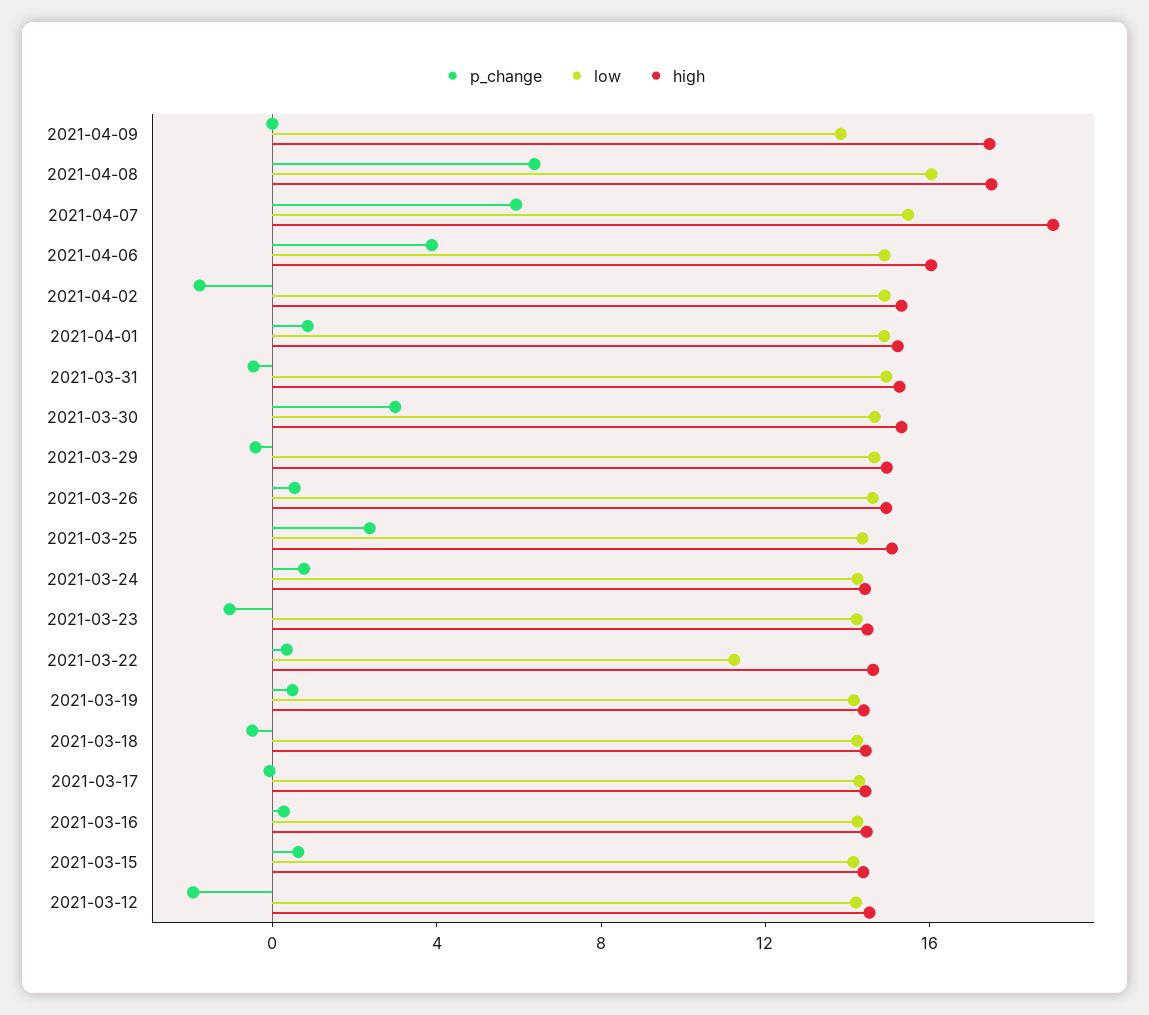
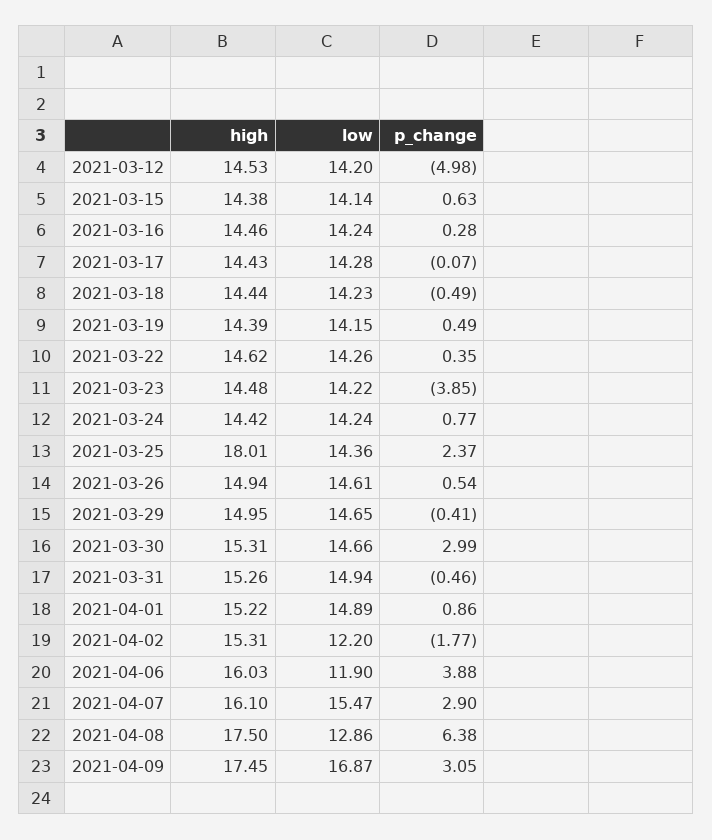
  {
    "p_change": {
-     "2021-04-09": 0,
+     "2021-04-09": 3.05,
      "2021-04-08": 6.38,
-     "2021-04-07": 6,
+     "2021-04-07": 2.9,
      "2021-04-06": 3.88,
      "2021-04-02": -1.77,
      "2021-04-01": 0.86,
      "2021-03-31": -0.46,
      "2021-03-30": 2.99,
      "2021-03-29": -0.41,
      "2021-03-26": 0.54,
      "2021-03-25": 2.37,
      "2021-03-24": 0.77,
-     "2021-03-23": -1,
+     "2021-03-23": -3.85,
      "2021-03-22": 0.35,
      "2021-03-19": 0.49,
      "2021-03-18": -0.49,
      "2021-03-17": -0.07,
      "2021-03-16": 0.28,
      "2021-03-15": 0.63,
-     "2021-03-12": -2
+     "2021-03-12": -4.98
    },
    "low": {
-     "2021-04-09": 14,
+     "2021-04-09": 16.87,
-     "2021-04-08": 16,
+     "2021-04-08": 12.86,
      "2021-04-07": 15.47,
-     "2021-04-06": 15,
+     "2021-04-06": 11.9,
-     "2021-04-02": 15,
+     "2021-04-02": 12.2,
      "2021-04-01": 14.89,
      "2021-03-31": 14.94,
      "2021-03-30": 14.66,
      "2021-03-29": 14.65,
      "2021-03-26": 14.61,
      "2021-03-25": 14.36,
      "2021-03-24": 14.24,
      "2021-03-23": 14.22,
-     "2021-03-22": 11,
+     "2021-03-22": 14.26,
      "2021-03-19": 14.15,
      "2021-03-18": 14.23,
      "2021-03-17": 14.28,
      "2021-03-16": 14.24,
      "2021-03-15": 14.14,
      "2021-03-12": 14.2
    },
    "high": {
      "2021-04-09": 17.45,
      "2021-04-08": 17.5,
-     "2021-04-07": 19,
+     "2021-04-07": 16.1,
      "2021-04-06": 16.03,
      "2021-04-02": 15.31,
      "2021-04-01": 15.22,
      "2021-03-31": 15.26,
      "2021-03-30": 15.31,
      "2021-03-29": 14.95,
      "2021-03-26": 14.94,
-     "2021-03-25": 15,
+     "2021-03-25": 18.01,
      "2021-03-24": 14.42,
      "2021-03-23": 14.48,
      "2021-03-22": 14.62,
      "2021-03-19": 14.39,
      "2021-03-18": 14.44,
      "2021-03-17": 14.43,
      "2021-03-16": 14.46,
      "2021-03-15": 14.38,
      "2021-03-12": 14.53
    }
  }

